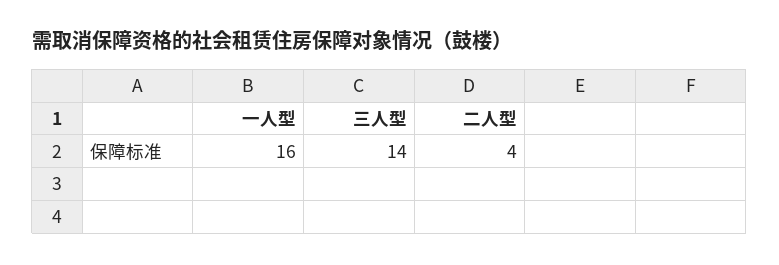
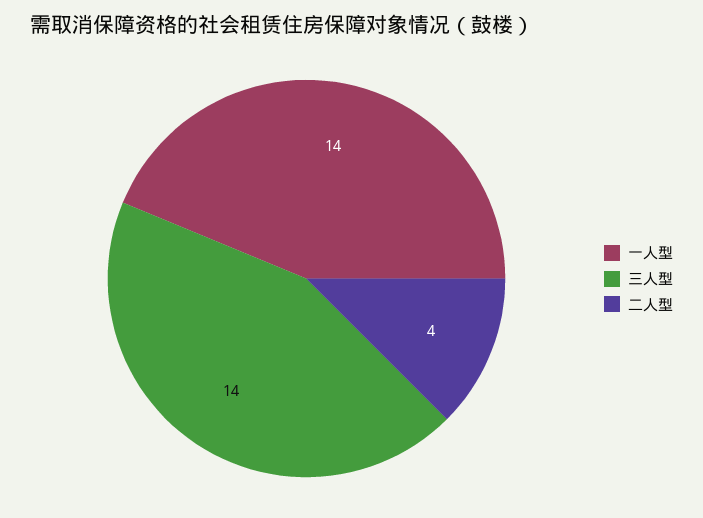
  {
-   "一人型": 16,
+   "一人型": 14,
    "三人型": 14,
    "二人型": 4
  }

